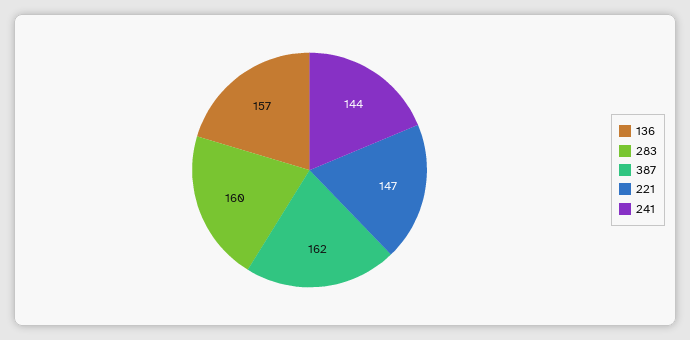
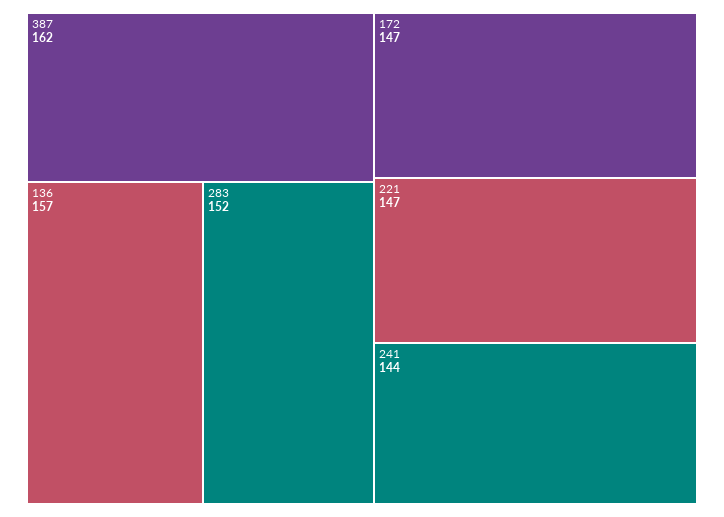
  {
    "136": 157,
-   "283": 160,
+   "283": 152,
    "387": 162,
    "221": 147,
-   "241": 144
+   "241": 144,
+   "172": 147
  }

